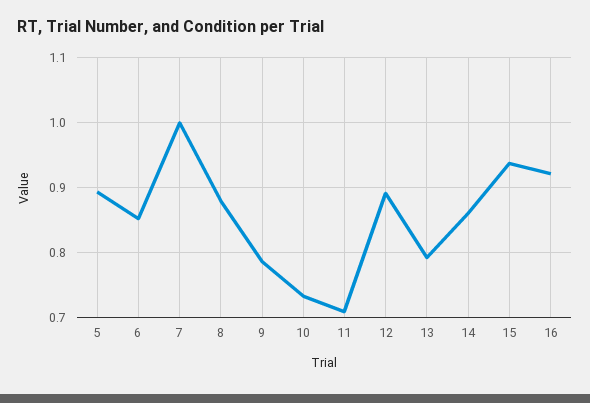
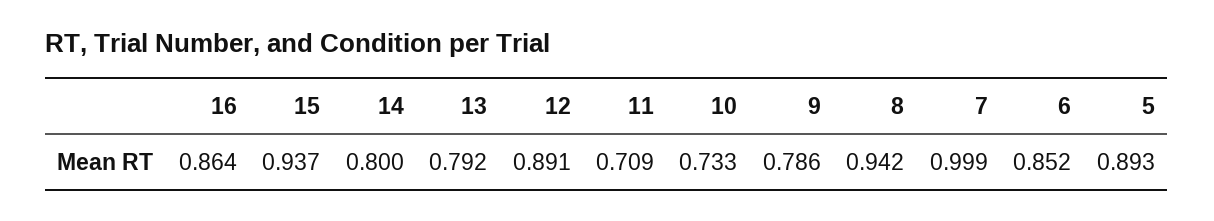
  {
    "5": 0.893,
    "6": 0.852,
    "7": 0.999,
-   "8": 0.88,
+   "8": 0.942,
    "9": 0.786,
    "10": 0.733,
    "11": 0.709,
    "12": 0.891,
    "13": 0.792,
-   "14": 0.86,
+   "14": 0.8,
    "15": 0.937,
-   "16": 0.92
+   "16": 0.864
  }

